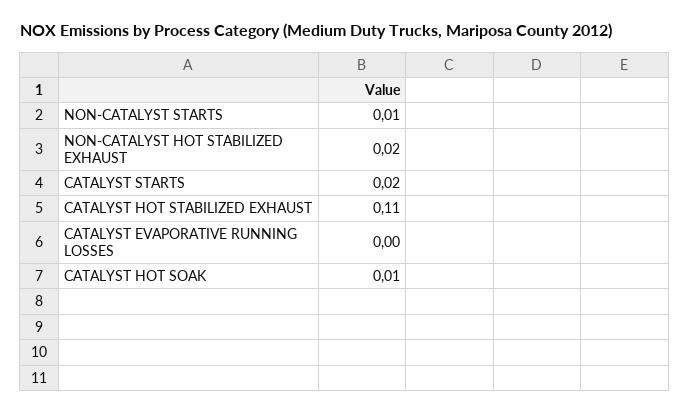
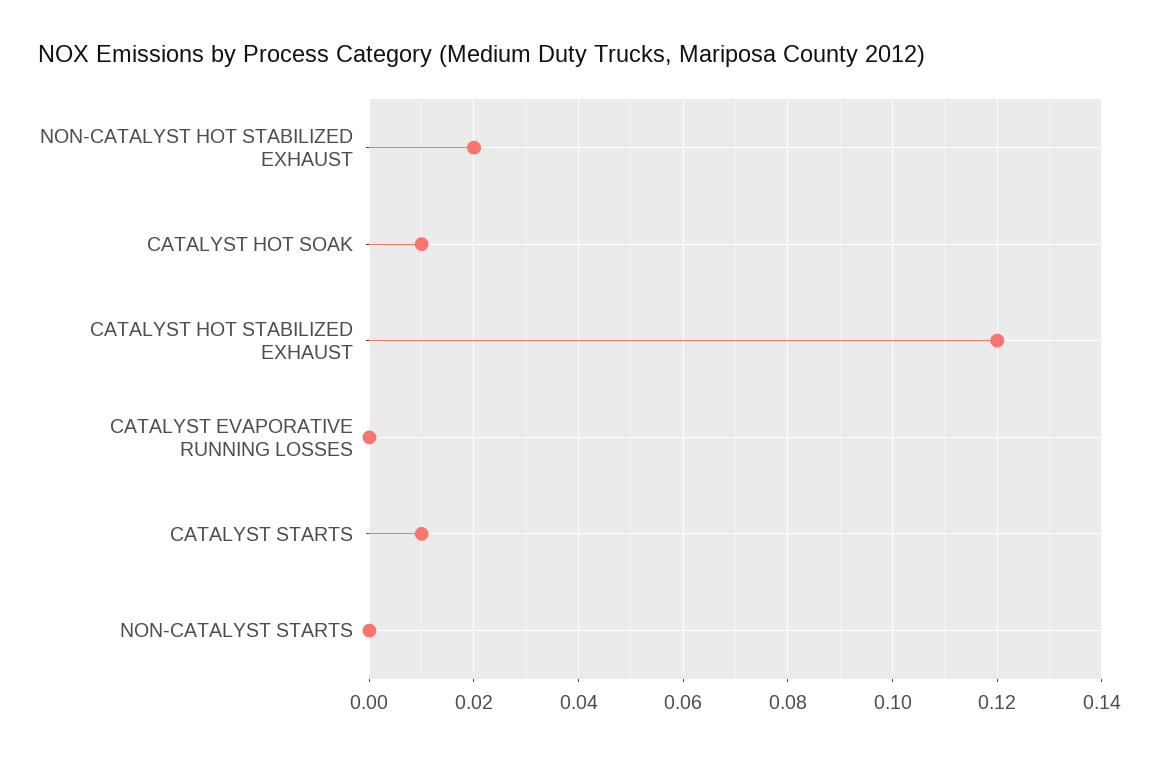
  {
-   "NON-CATALYST STARTS": 0.01,
+   "NON-CATALYST STARTS": 0,
    "NON-CATALYST HOT STABILIZED EXHAUST": 0.02,
-   "CATALYST STARTS": 0.02,
+   "CATALYST STARTS": 0.01,
-   "CATALYST HOT STABILIZED EXHAUST": 0.11,
+   "CATALYST HOT STABILIZED EXHAUST": 0.12,
    "CATALYST EVAPORATIVE RUNNING LOSSES": 0,
    "CATALYST HOT SOAK": 0.01
  }

